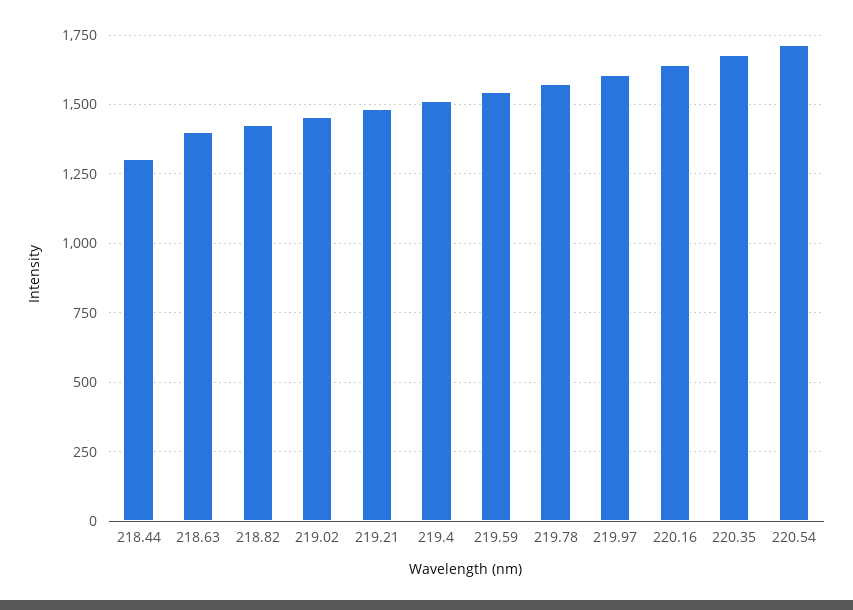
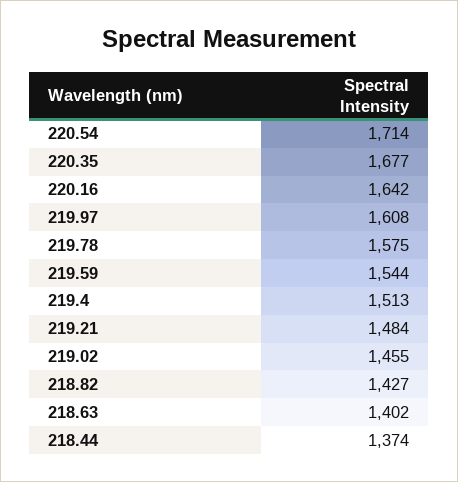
  {
-   "218.44": 1300,
+   "218.44": 1374,
    "218.63": 1402,
    "218.82": 1427,
    "219.02": 1455,
    "219.21": 1484,
    "219.4": 1513,
    "219.59": 1544,
    "219.78": 1575,
    "219.97": 1608,
    "220.16": 1642,
    "220.35": 1677,
    "220.54": 1714
  }

